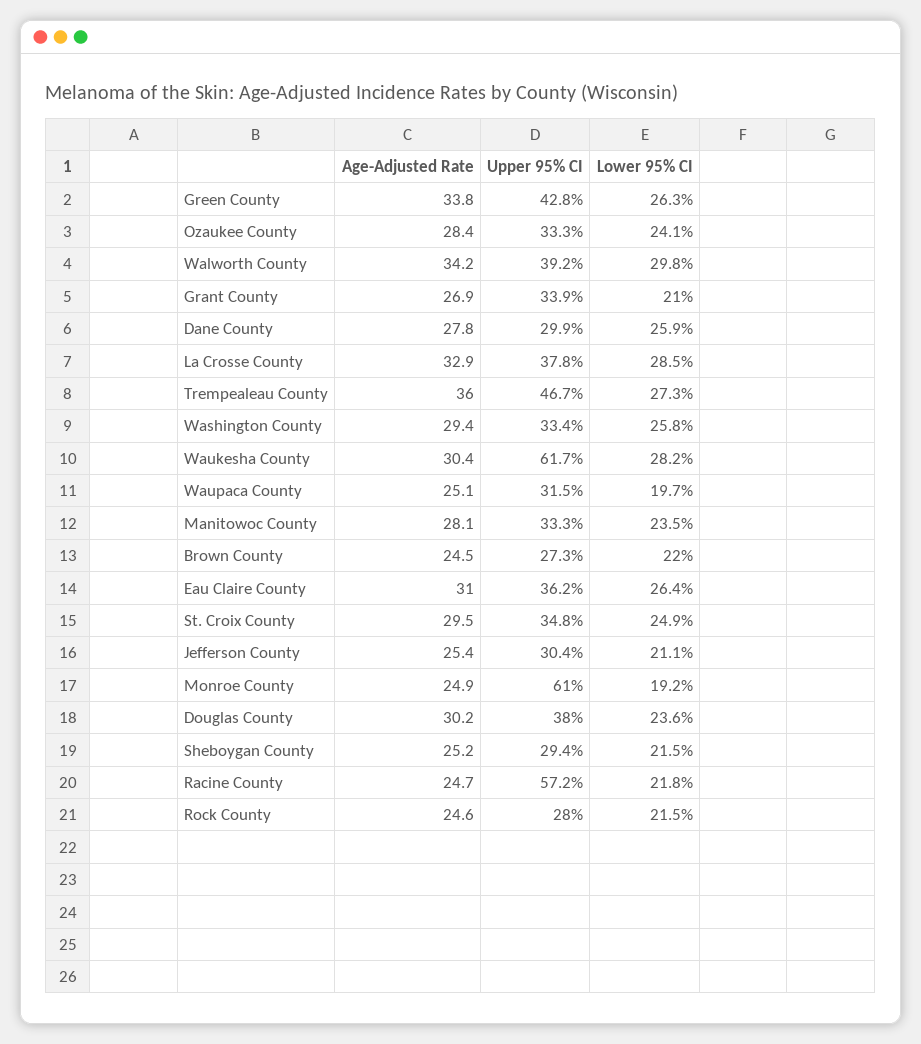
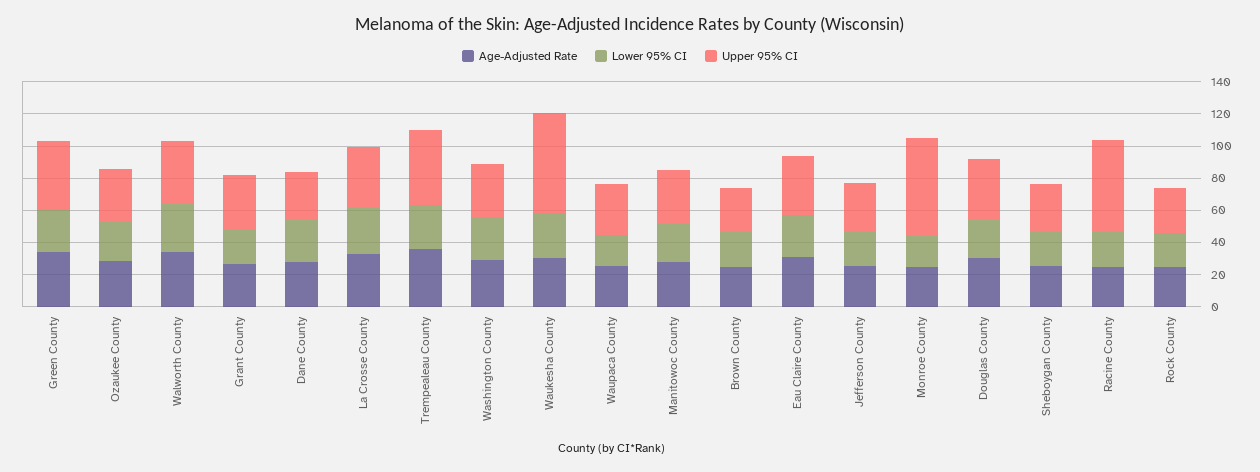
  {
    "Age-Adjusted Rate": {
      "Green County": 33.8,
      "Ozaukee County": 28.4,
      "Walworth County": 34.2,
      "Grant County": 26.9,
      "Dane County": 27.8,
      "La Crosse County": 32.9,
      "Trempealeau County": 36,
      "Washington County": 29.4,
      "Waukesha County": 30.4,
      "Waupaca County": 25.1,
      "Manitowoc County": 28.1,
      "Brown County": 24.5,
      "Eau Claire County": 31,
-     "St. Croix County": 29.5,
      "Jefferson County": 25.4,
      "Monroe County": 24.9,
      "Douglas County": 30.2,
      "Sheboygan County": 25.2,
      "Racine County": 24.7,
      "Rock County": 24.6
    },
    "Upper 95% CI": {
      "Green County": 42.8,
      "Ozaukee County": 33.3,
      "Walworth County": 39.2,
      "Grant County": 33.9,
      "Dane County": 29.9,
      "La Crosse County": 37.8,
      "Trempealeau County": 46.7,
      "Washington County": 33.4,
      "Waukesha County": 61.7,
      "Waupaca County": 31.5,
      "Manitowoc County": 33.3,
      "Brown County": 27.3,
      "Eau Claire County": 36.2,
-     "St. Croix County": 34.8,
      "Jefferson County": 30.4,
      "Monroe County": 61,
      "Douglas County": 38,
      "Sheboygan County": 29.4,
      "Racine County": 57.2,
      "Rock County": 28
    },
    "Lower 95% CI": {
      "Green County": 26.3,
      "Ozaukee County": 24.1,
      "Walworth County": 29.8,
      "Grant County": 21,
      "Dane County": 25.9,
      "La Crosse County": 28.5,
      "Trempealeau County": 27.3,
      "Washington County": 25.8,
      "Waukesha County": 28.2,
      "Waupaca County": 19.7,
      "Manitowoc County": 23.5,
      "Brown County": 22,
      "Eau Claire County": 26.4,
-     "St. Croix County": 24.9,
      "Jefferson County": 21.1,
      "Monroe County": 19.2,
      "Douglas County": 23.6,
      "Sheboygan County": 21.5,
      "Racine County": 21.8,
      "Rock County": 21.5
    }
  }

